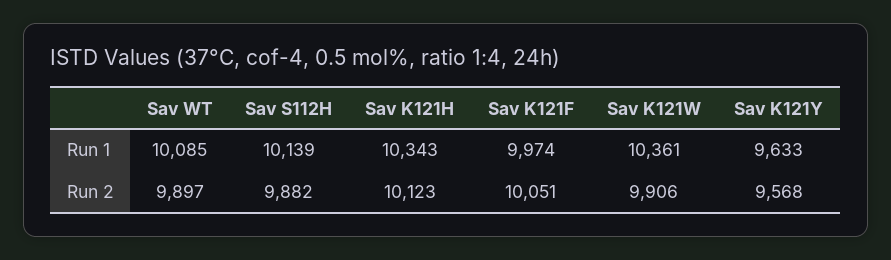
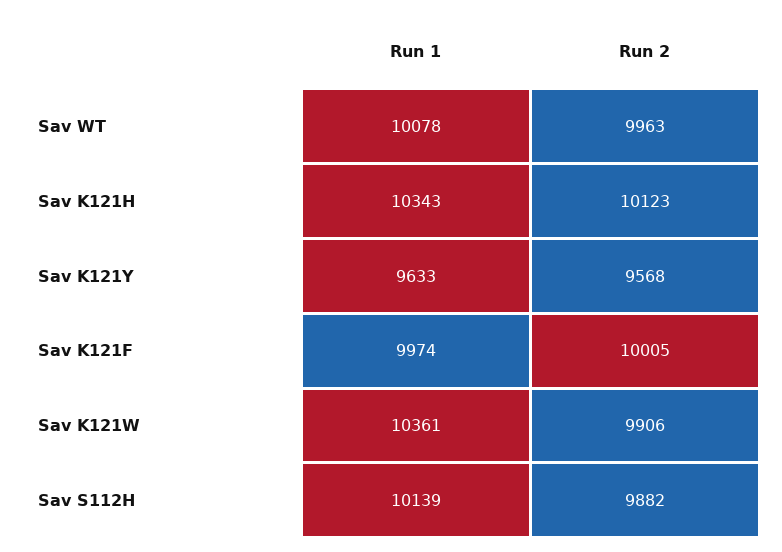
  {
    "Sav WT": {
-     "Run 1": 10085,
+     "Run 1": 10078,
-     "Run 2": 9897
+     "Run 2": 9963
    },
    "Sav S112H": {
      "Run 1": 10139,
      "Run 2": 9882
    },
    "Sav K121H": {
      "Run 1": 10343,
      "Run 2": 10123
    },
    "Sav K121F": {
      "Run 1": 9974,
-     "Run 2": 10051
+     "Run 2": 10005
    },
    "Sav K121W": {
      "Run 1": 10361,
      "Run 2": 9906
    },
    "Sav K121Y": {
      "Run 1": 9633,
      "Run 2": 9568
    }
  }

